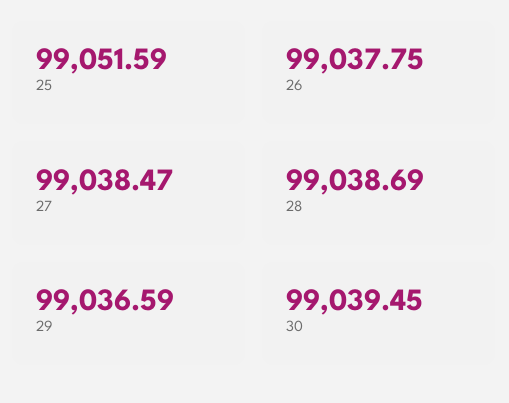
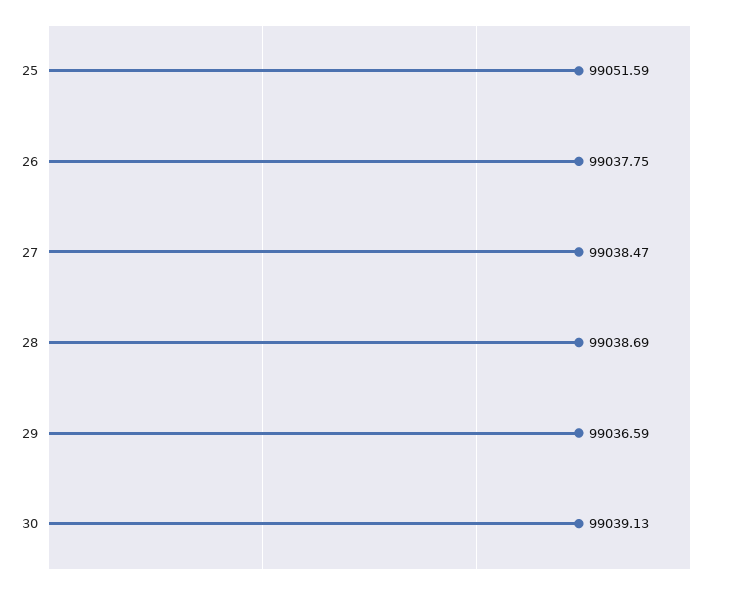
  {
    "25": 99051.59,
    "26": 99037.75,
    "27": 99038.47,
    "28": 99038.69,
    "29": 99036.59,
-   "30": 99039.45
+   "30": 99039.13
  }

